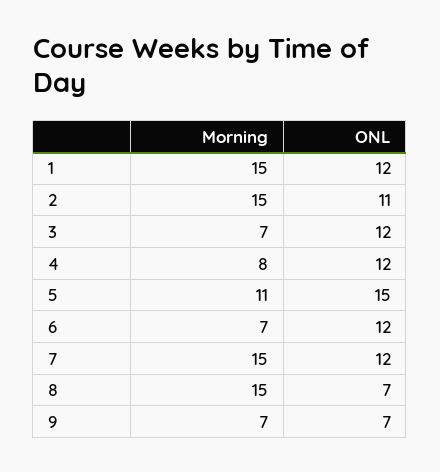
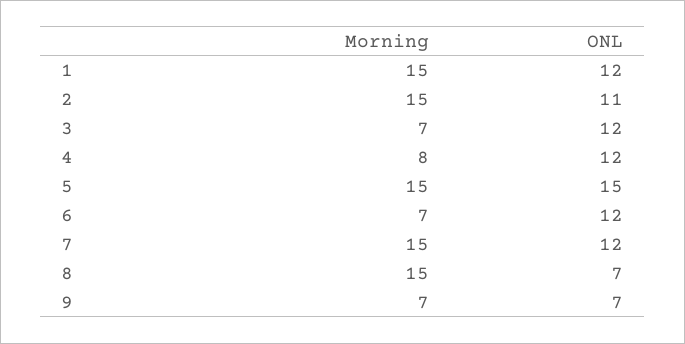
  {
    "Morning": {
      "1": 15,
      "2": 15,
      "3": 7,
      "4": 8,
-     "5": 11,
+     "5": 15,
      "6": 7,
      "7": 15,
      "8": 15,
      "9": 7
    },
    "ONL": {
      "1": 12,
      "2": 11,
      "3": 12,
      "4": 12,
      "5": 15,
      "6": 12,
      "7": 12,
      "8": 7,
      "9": 7
    }
  }

